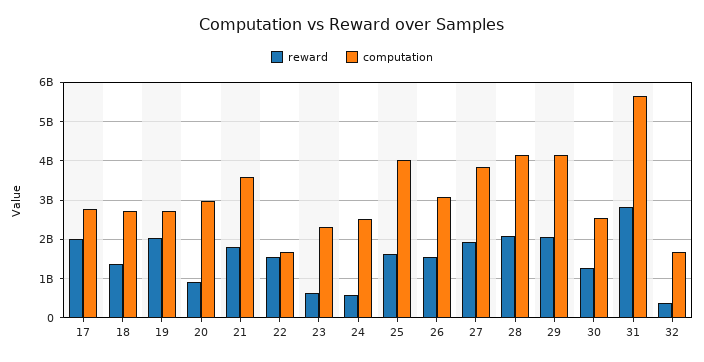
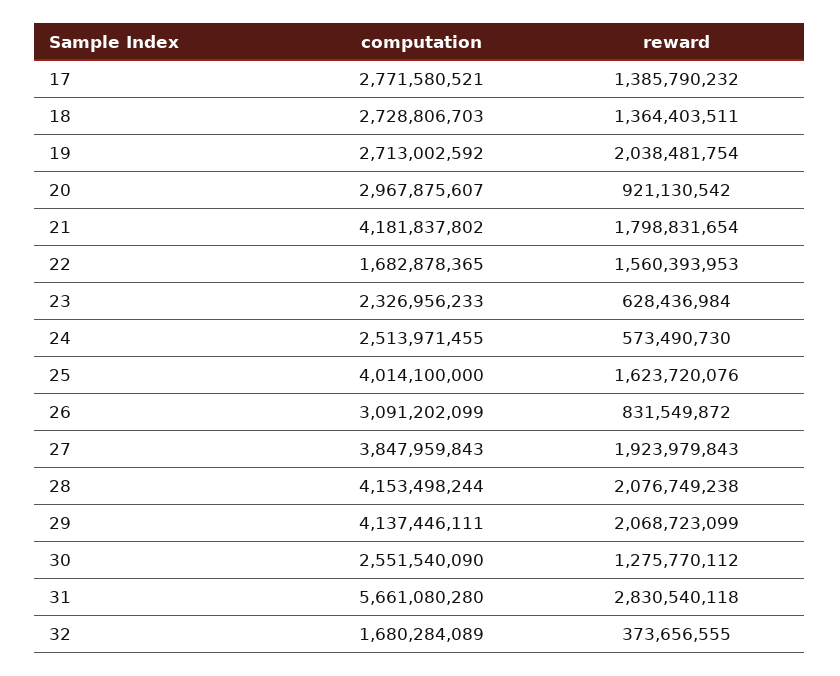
  {
    "reward": {
-     "17": 2000000000,
+     "17": 1385790232,
      "18": 1364403511,
      "19": 2038481754,
      "20": 921130542,
      "21": 1798831654,
      "22": 1560393953,
      "23": 628436984,
      "24": 573490730,
      "25": 1623720076,
-     "26": 1600000000,
+     "26": 831549872,
      "27": 1923979843,
      "28": 2076749238,
      "29": 2068723099,
      "30": 1275770112,
      "31": 2830540118,
      "32": 373656555
    },
    "computation": {
      "17": 2771580521,
      "18": 2728806703,
      "19": 2713002592,
      "20": 2967875607,
-     "21": 3600000000,
+     "21": 4181837802,
      "22": 1682878365,
      "23": 2326956233,
      "24": 2513971455,
      "25": 4014100000,
      "26": 3091202099,
      "27": 3847959843,
      "28": 4153498244,
      "29": 4137446111,
      "30": 2551540090,
      "31": 5661080280,
      "32": 1680284089
    }
  }

